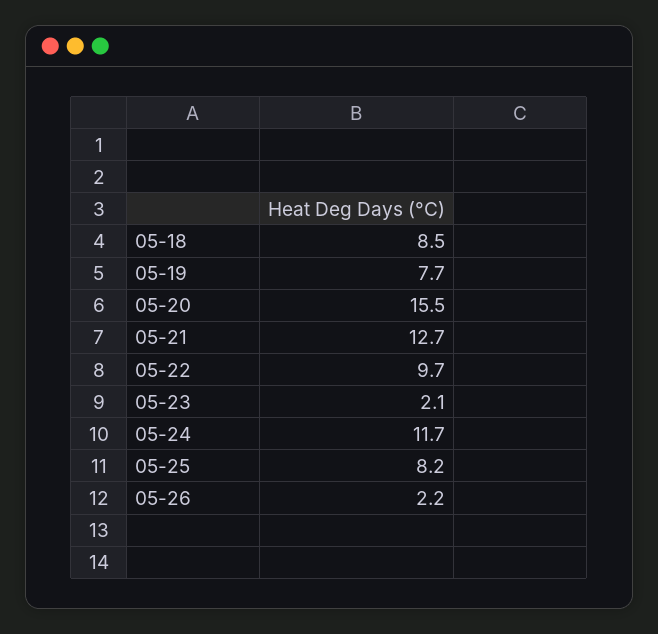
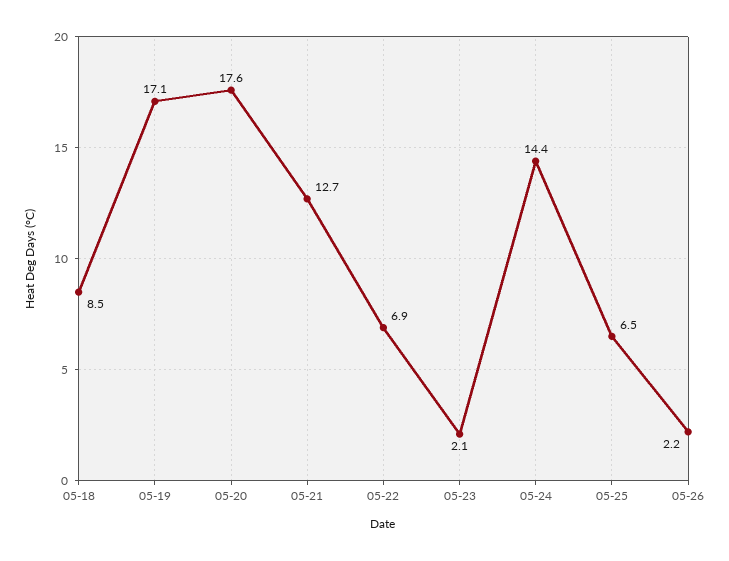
  {
    "05-18": 8.5,
-   "05-19": 7.7,
+   "05-19": 17.1,
-   "05-20": 15.5,
+   "05-20": 17.6,
    "05-21": 12.7,
-   "05-22": 9.7,
+   "05-22": 6.9,
    "05-23": 2.1,
-   "05-24": 11.7,
+   "05-24": 14.4,
-   "05-25": 8.2,
+   "05-25": 6.5,
    "05-26": 2.2
  }

